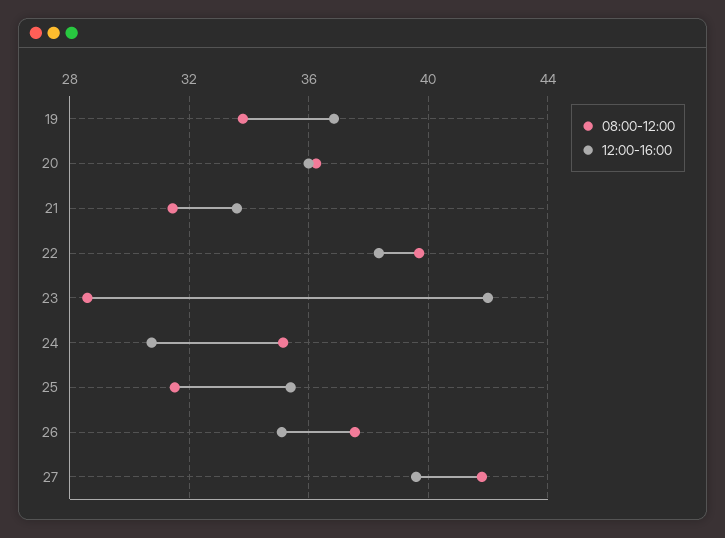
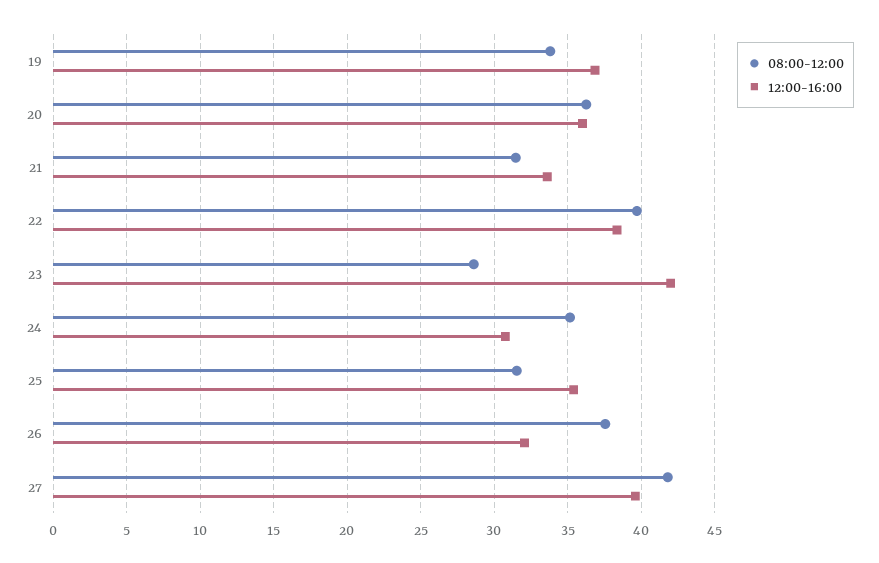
  {
    "08:00-12:00": {
      "19": 34,
      "20": 36.5,
      "21": 31.5,
      "22": 39.5,
      "23": 28.5,
      "24": 35,
      "25": 31.5,
      "26": 37.5,
      "27": 42
    },
    "12:00-16:00": {
      "19": 37,
      "20": 36,
      "21": 33.5,
      "22": 38.5,
      "23": 42,
      "24": 31,
      "25": 35.5,
-     "26": 35,
+     "26": 32,
      "27": 39.5
    }
  }

